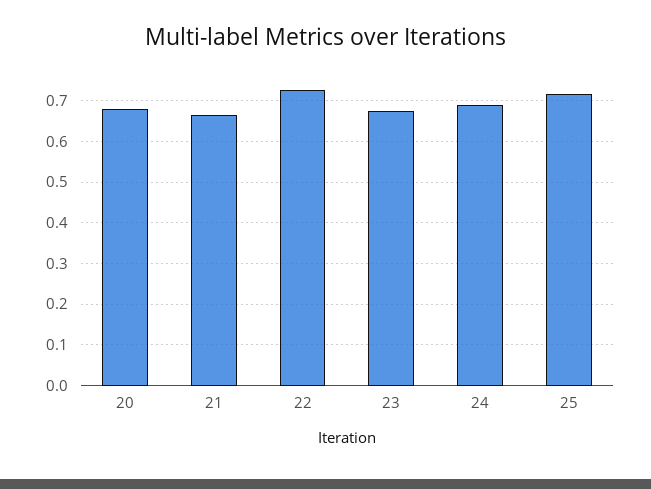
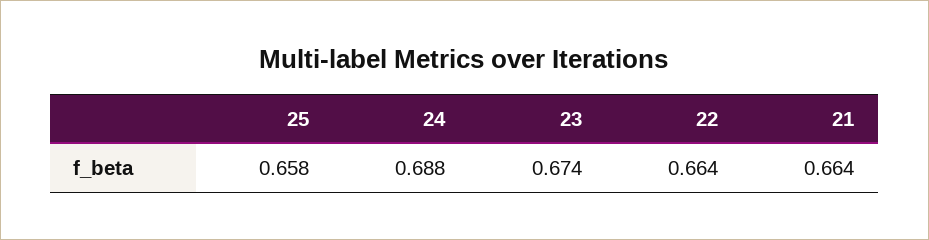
  {
-   "20": 0.68,
    "21": 0.664,
-   "22": 0.72,
+   "22": 0.664,
    "23": 0.674,
    "24": 0.688,
-   "25": 0.72
+   "25": 0.658
  }

